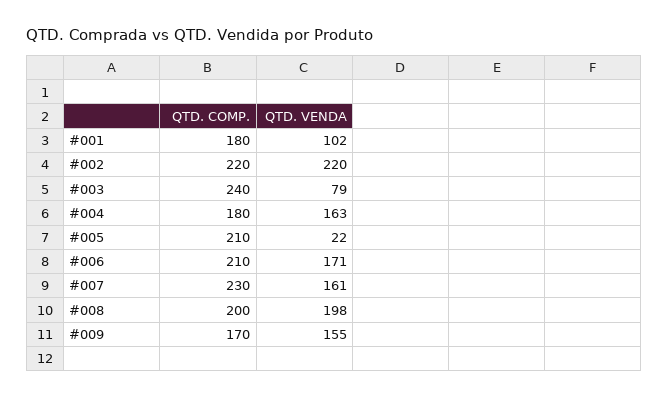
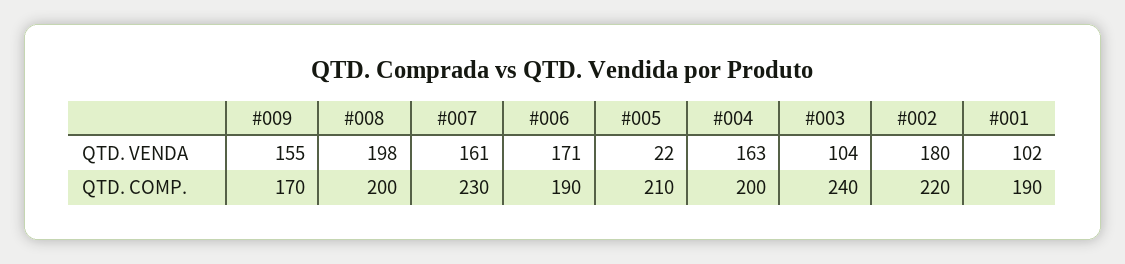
  {
    "QTD. COMP.": {
-     "#001": 180,
+     "#001": 190,
      "#002": 220,
      "#003": 240,
-     "#004": 180,
+     "#004": 200,
      "#005": 210,
-     "#006": 210,
+     "#006": 190,
      "#007": 230,
      "#008": 200,
      "#009": 170
    },
    "QTD. VENDA": {
      "#001": 102,
-     "#002": 220,
+     "#002": 180,
-     "#003": 79,
+     "#003": 104,
      "#004": 163,
      "#005": 22,
      "#006": 171,
      "#007": 161,
      "#008": 198,
      "#009": 155
    }
  }

